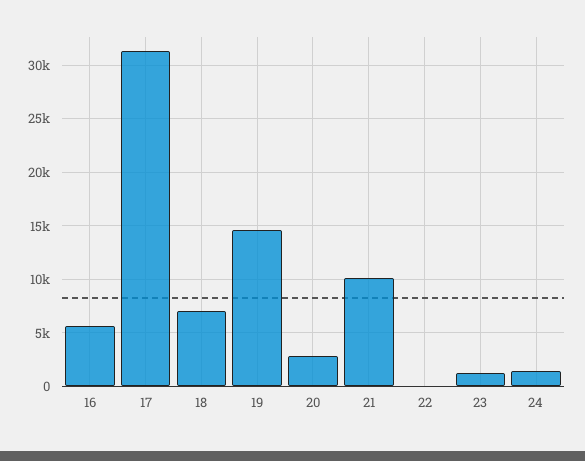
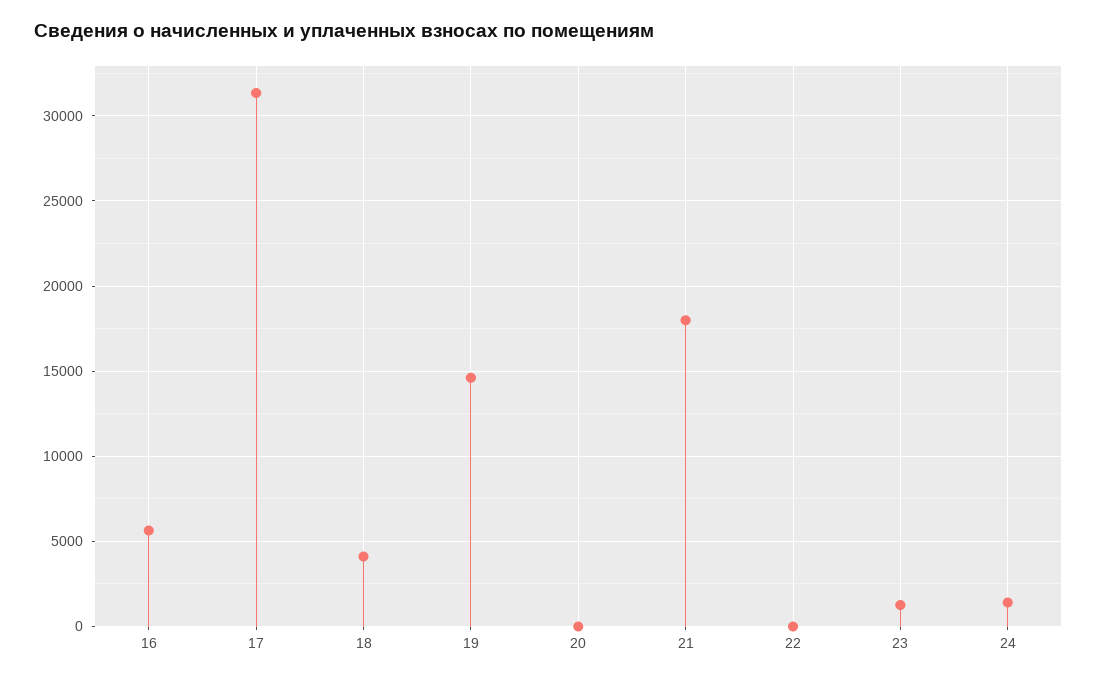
  {
    "16": 5500,
    "17": 31500,
-   "18": 7000,
+   "18": 4000,
    "19": 14500,
-   "20": 3000,
+   "20": 0,
-   "21": 10000,
+   "21": 18000,
    "22": 0,
    "23": 1500,
    "24": 1500
  }

